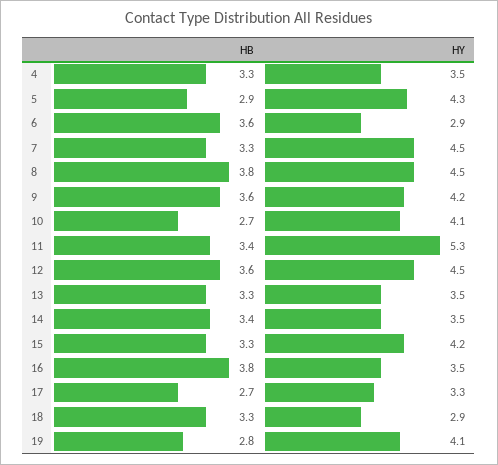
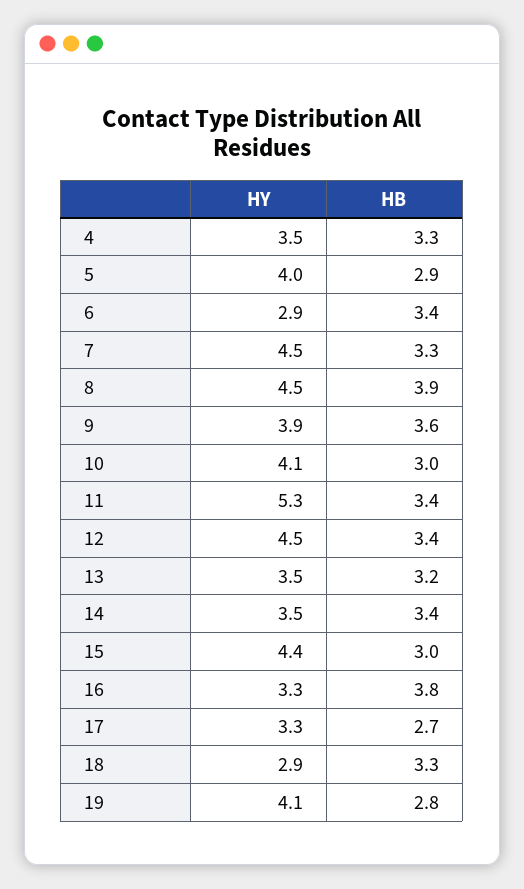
  {
    "HB": {
      "4": 3.3,
      "5": 2.9,
-     "6": 3.6,
+     "6": 3.4,
      "7": 3.3,
-     "8": 3.8,
+     "8": 3.9,
      "9": 3.6,
-     "10": 2.7,
+     "10": 3,
      "11": 3.4,
-     "12": 3.6,
+     "12": 3.4,
-     "13": 3.3,
+     "13": 3.2,
      "14": 3.4,
-     "15": 3.3,
+     "15": 3,
      "16": 3.8,
      "17": 2.7,
      "18": 3.3,
      "19": 2.8
    },
    "HY": {
      "4": 3.5,
-     "5": 4.3,
+     "5": 4,
      "6": 2.9,
      "7": 4.5,
      "8": 4.5,
-     "9": 4.2,
+     "9": 3.9,
      "10": 4.1,
      "11": 5.3,
      "12": 4.5,
      "13": 3.5,
      "14": 3.5,
-     "15": 4.2,
+     "15": 4.4,
-     "16": 3.5,
+     "16": 3.3,
      "17": 3.3,
      "18": 2.9,
      "19": 4.1
    }
  }

